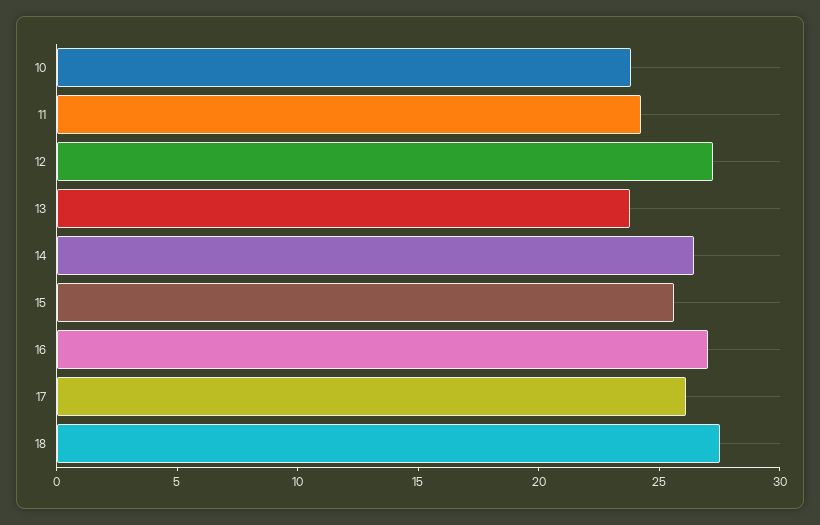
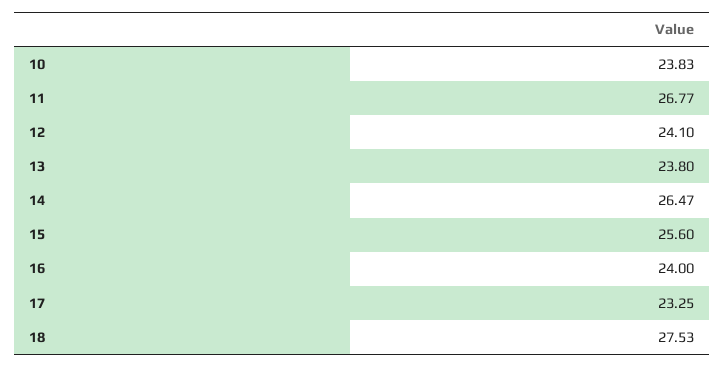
  {
    "10": 23.83,
-   "11": 24,
+   "11": 26.77,
-   "12": 27,
+   "12": 24.1,
    "13": 23.8,
    "14": 26.47,
    "15": 25.6,
-   "16": 27,
+   "16": 24,
-   "17": 26,
+   "17": 23.25,
    "18": 27.53
  }

